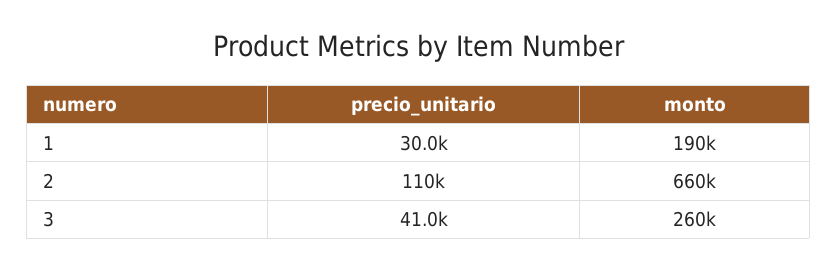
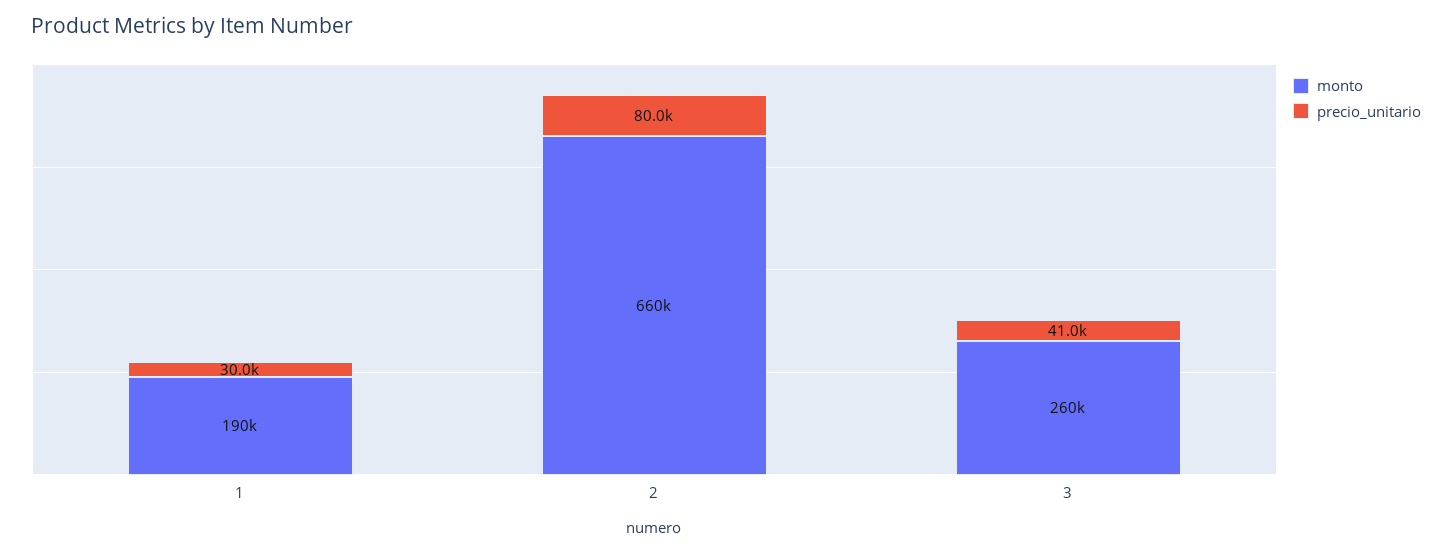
  {
    "precio_unitario": {
      "1": 30000,
-     "2": 110000,
+     "2": 80000,
      "3": 41000
    },
    "monto": {
      "1": 190000,
      "2": 660000,
      "3": 260000
    }
  }

